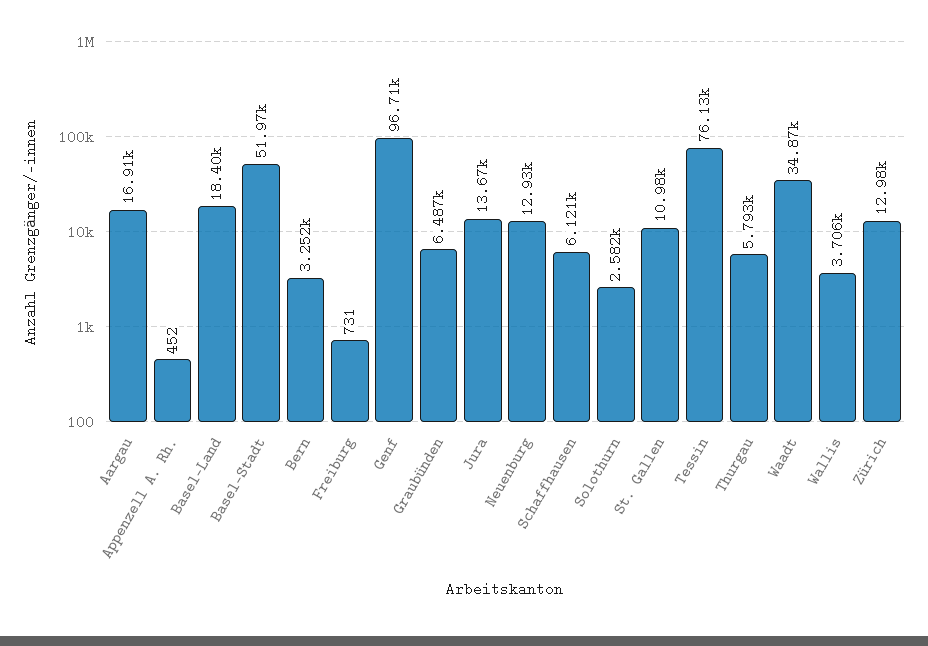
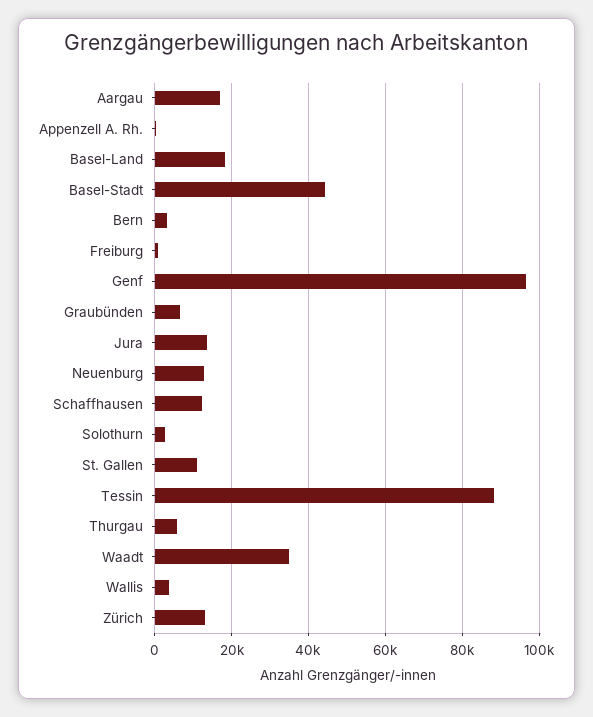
  {
    "Aargau": 16910,
    "Appenzell A. Rh.": 452,
    "Basel-Land": 18400,
-   "Basel-Stadt": 51970,
+   "Basel-Stadt": 44000,
    "Bern": 3252,
    "Freiburg": 731,
    "Genf": 96710,
    "Graubünden": 6487,
    "Jura": 13670,
    "Neuenburg": 12930,
-   "Schaffhausen": 6121,
+   "Schaffhausen": 12000,
    "Solothurn": 2582,
    "St. Gallen": 10980,
-   "Tessin": 76130,
+   "Tessin": 88000,
    "Thurgau": 5793,
    "Waadt": 34870,
    "Wallis": 3706,
    "Zürich": 12980
  }

